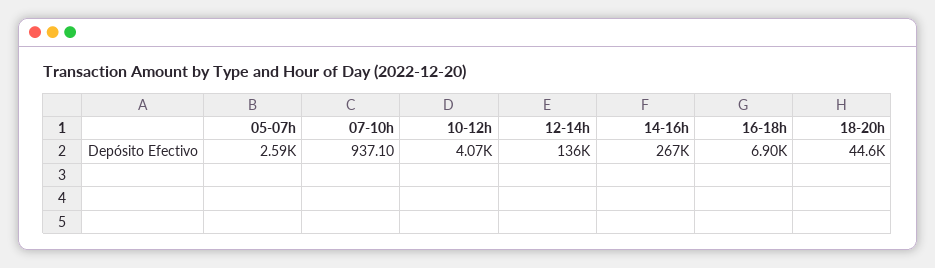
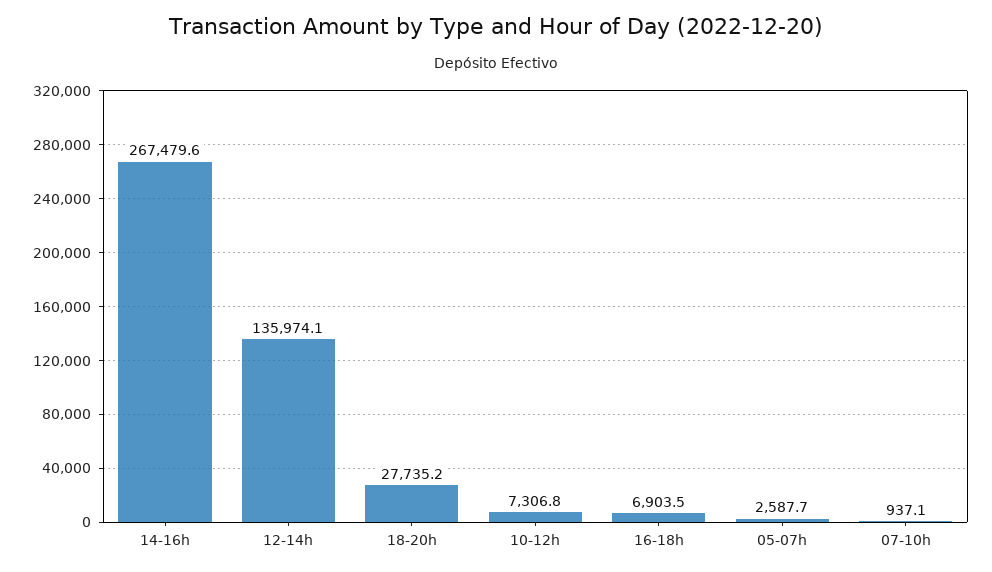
  {
    "05-07h": 2587.7,
    "07-10h": 937.1,
-   "10-12h": 4070,
+   "10-12h": 7306.8,
    "12-14h": 135974.1,
    "14-16h": 267479.6,
    "16-18h": 6903.5,
-   "18-20h": 44600
+   "18-20h": 27735.2
  }

